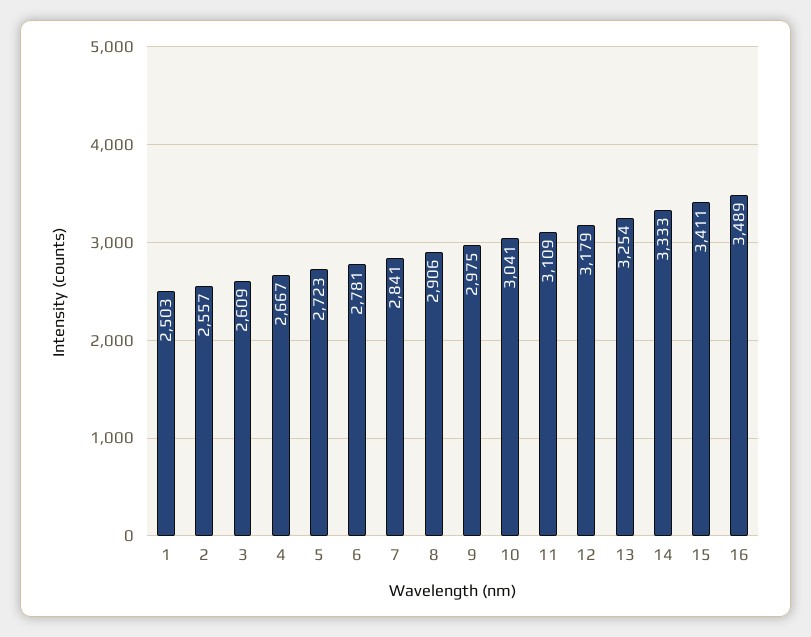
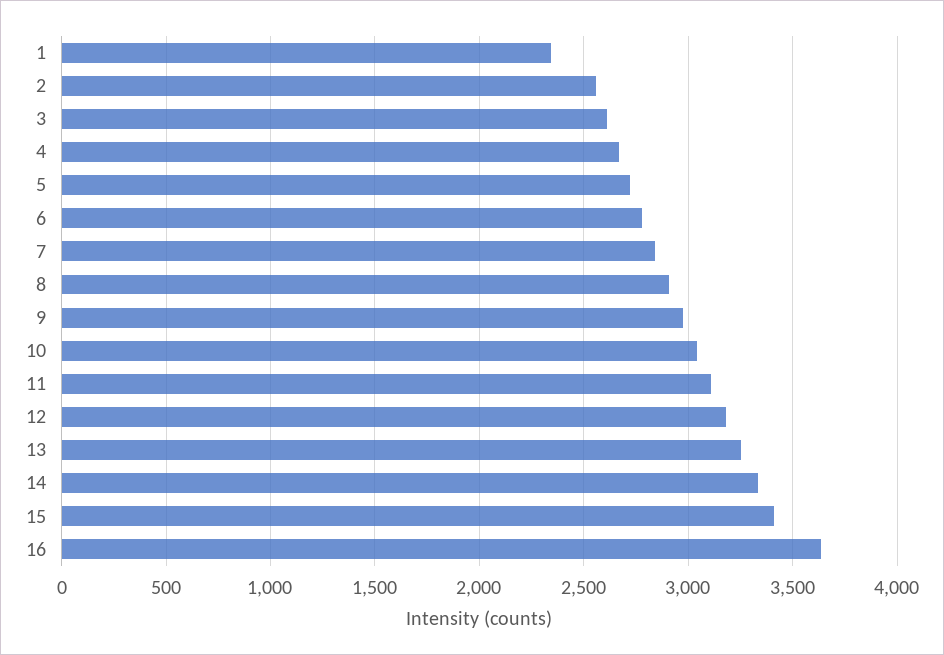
  {
-   "1": 2503,
+   "1": 2350,
    "2": 2557,
    "3": 2609,
    "4": 2667,
    "5": 2723,
    "6": 2781,
    "7": 2841,
    "8": 2906,
    "9": 2975,
    "10": 3041,
    "11": 3109,
    "12": 3179,
    "13": 3254,
    "14": 3333,
    "15": 3411,
-   "16": 3489
+   "16": 3650
  }

